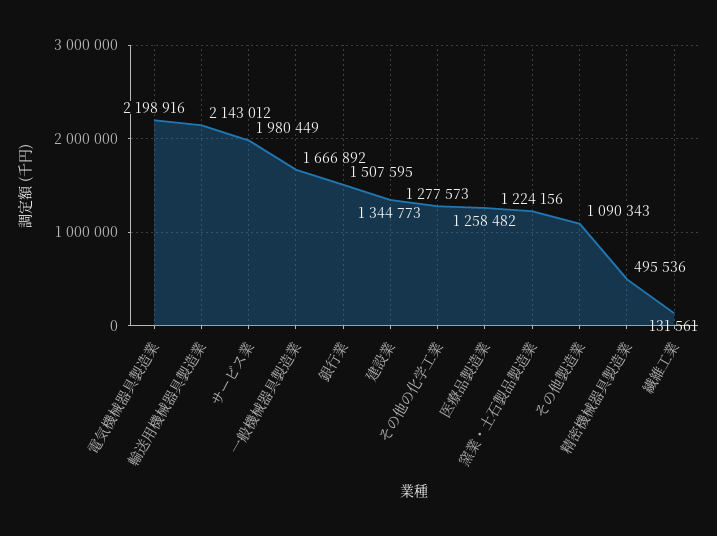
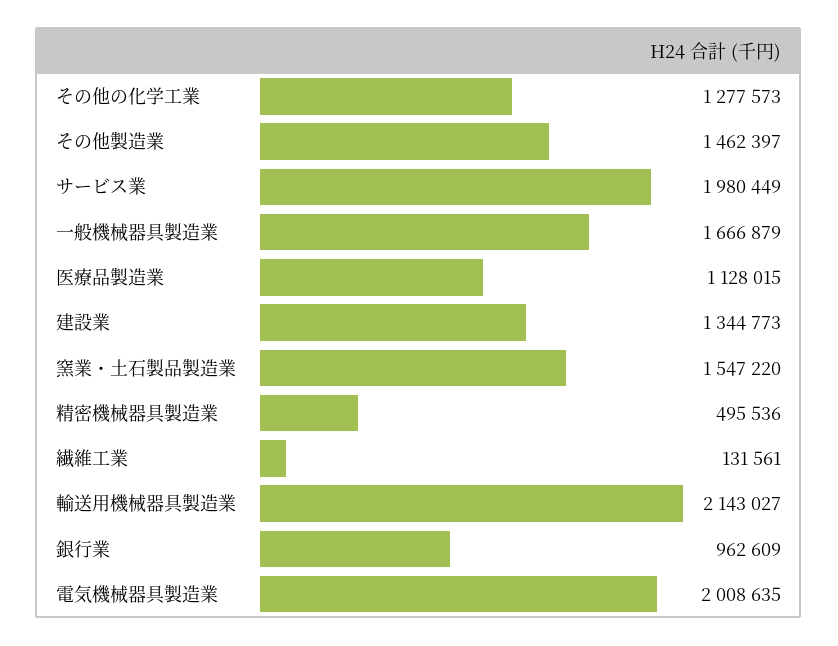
  {
-   "電気機械器具製造業": 2198916,
+   "電気機械器具製造業": 2008635,
-   "輸送用機械器具製造業": 2143012,
+   "輸送用機械器具製造業": 2143027,
    "サービス業": 1980449,
-   "一般機械器具製造業": 1666892,
+   "一般機械器具製造業": 1666879,
-   "銀行業": 1507595,
+   "銀行業": 962609,
    "建設業": 1344773,
    "その他の化学工業": 1277573,
-   "医療品製造業": 1258482,
+   "医療品製造業": 1128015,
-   "窯業・土石製品製造業": 1224156,
+   "窯業・土石製品製造業": 1547220,
-   "その他製造業": 1090343,
+   "その他製造業": 1462397,
    "精密機械器具製造業": 495536,
    "繊維工業": 131561
  }

